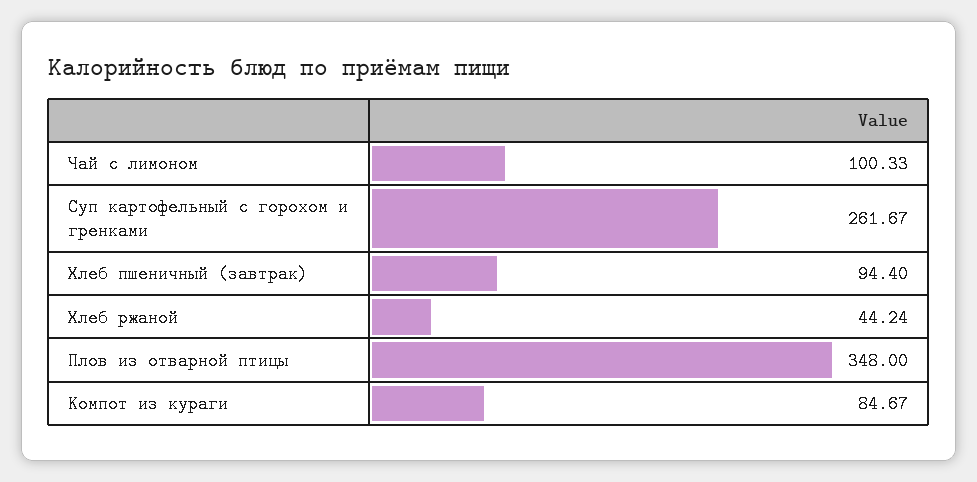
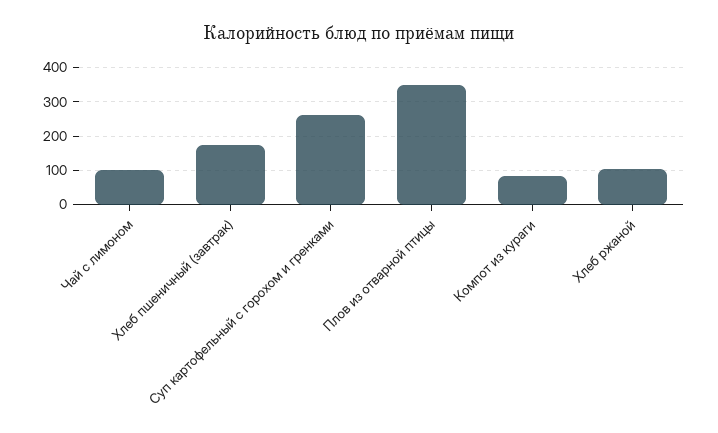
  {
    "Чай с лимоном": 100.33,
    "Суп картофельный с горохом и гренками": 261.67,
-   "Хлеб пшеничный (завтрак)": 94.4,
+   "Хлеб пшеничный (завтрак)": 180,
-   "Хлеб ржаной": 44.24,
+   "Хлеб ржаной": 100,
    "Плов из отварной птицы": 348,
    "Компот из кураги": 84.67
  }

